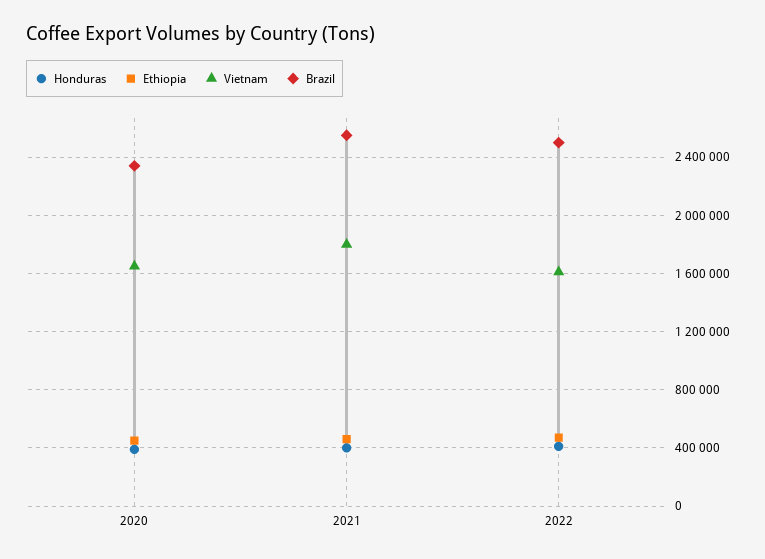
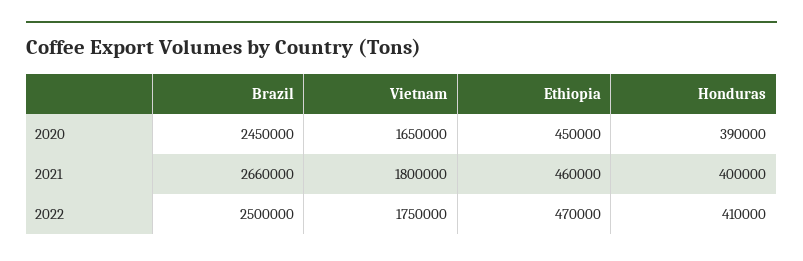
  {
    "Honduras": {
      "2020": 390000,
      "2021": 400000,
      "2022": 410000
    },
    "Ethiopia": {
      "2020": 450000,
      "2021": 460000,
      "2022": 470000
    },
    "Vietnam": {
      "2020": 1650000,
      "2021": 1800000,
-     "2022": 1600000
+     "2022": 1750000
    },
    "Brazil": {
-     "2020": 2350000,
+     "2020": 2450000,
-     "2021": 2550000,
+     "2021": 2660000,
      "2022": 2500000
    }
  }

